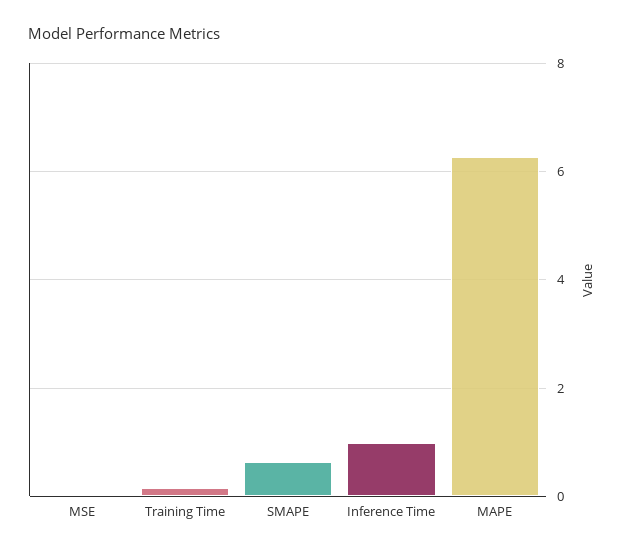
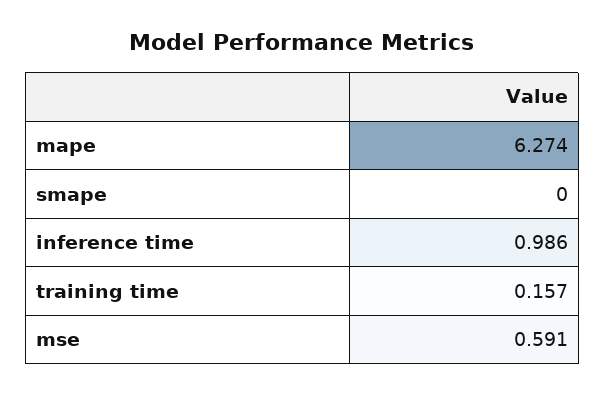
  {
-   "MSE": 0,
+   "MSE": 0.591,
    "Training Time": 0.157,
-   "SMAPE": 0.6,
+   "SMAPE": 0,
    "Inference Time": 0.986,
    "MAPE": 6.274
  }

